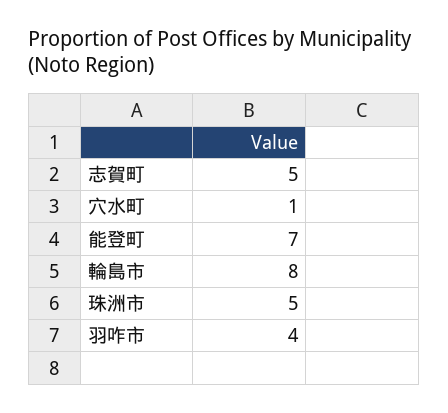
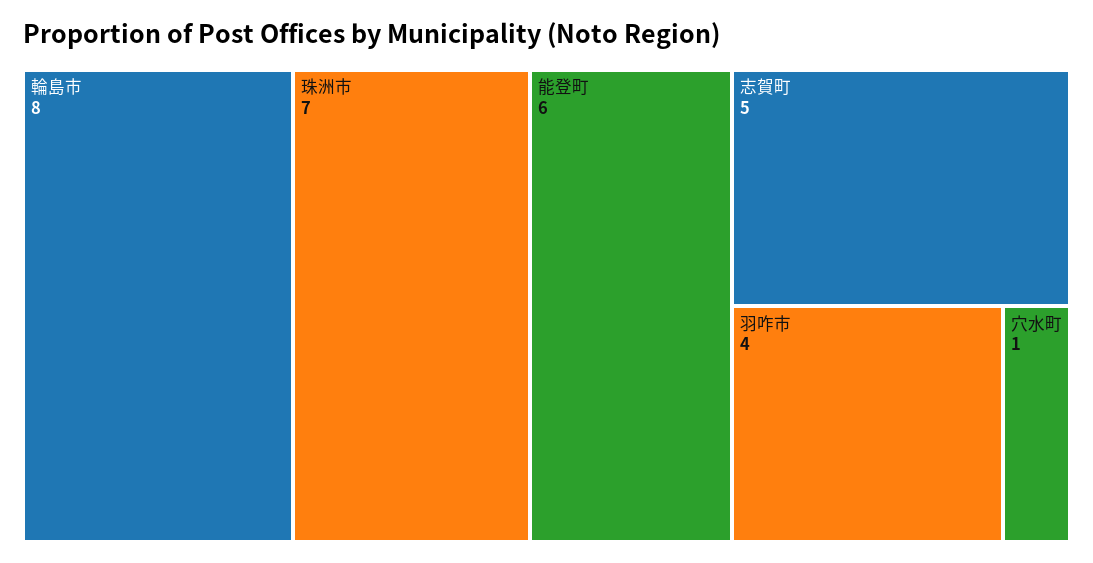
  {
    "志賀町": 5,
    "穴水町": 1,
-   "能登町": 7,
+   "能登町": 6,
    "輪島市": 8,
-   "珠洲市": 5,
+   "珠洲市": 7,
    "羽咋市": 4
  }

